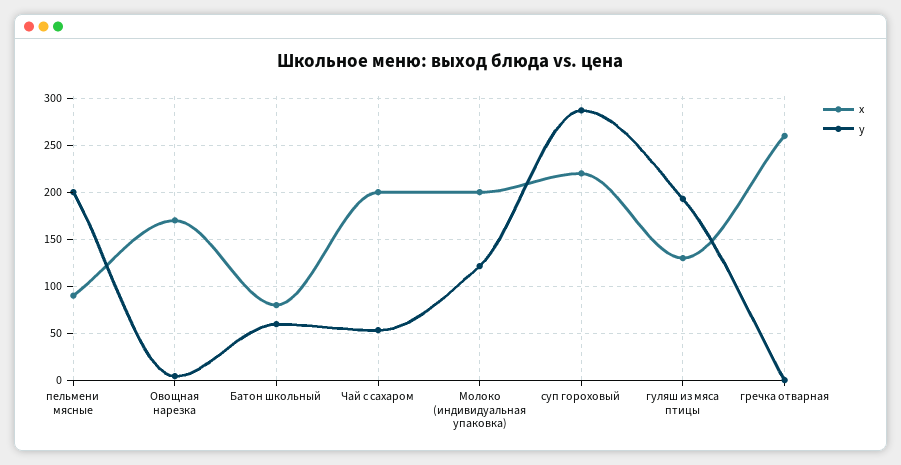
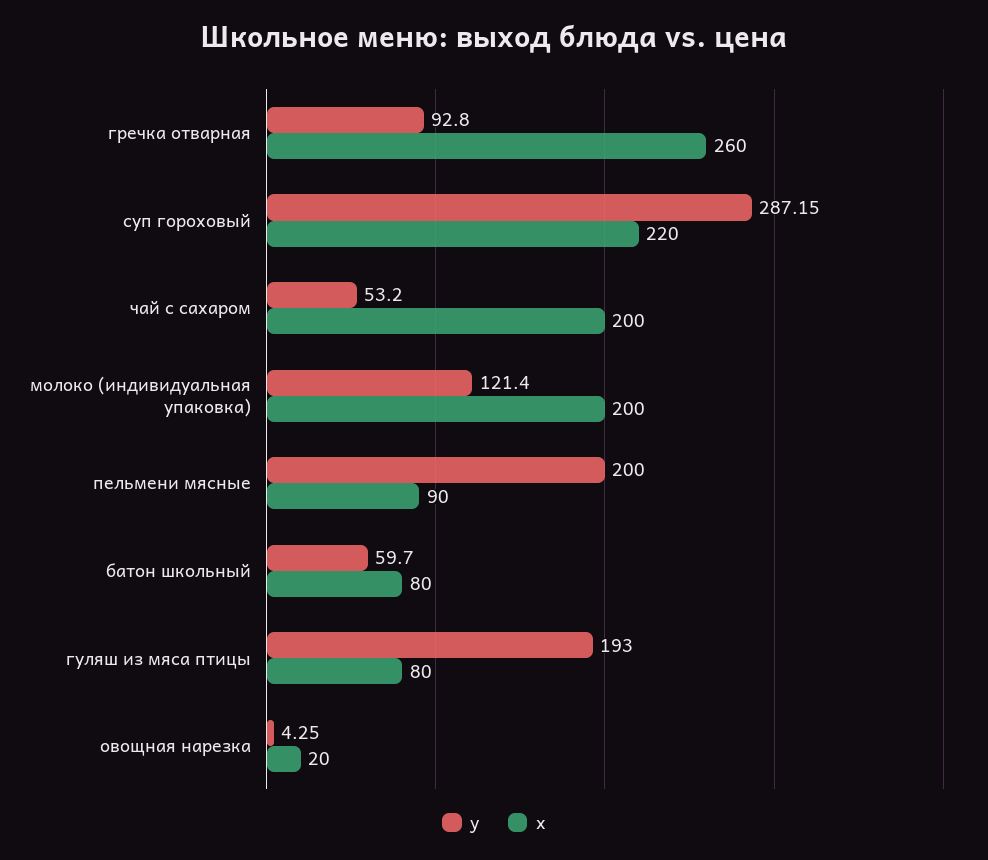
  {
    "x": {
      "пельмени мясные": 90,
-     "Овощная нарезка": 170,
+     "Овощная нарезка": 20,
      "Батон школьный": 80,
      "Чай с сахаром": 200,
      "Молоко (индивидуальная упаковка)": 200,
      "суп гороховый": 220,
-     "гуляш из мяса птицы": 130,
+     "гуляш из мяса птицы": 80,
      "гречка отварная": 260
    },
    "y": {
      "пельмени мясные": 200,
      "Овощная нарезка": 4.25,
      "Батон школьный": 59.7,
      "Чай с сахаром": 53.2,
      "Молоко (индивидуальная упаковка)": 121.4,
      "суп гороховый": 287.15,
      "гуляш из мяса птицы": 193,
-     "гречка отварная": 0
+     "гречка отварная": 92.8
    }
  }

